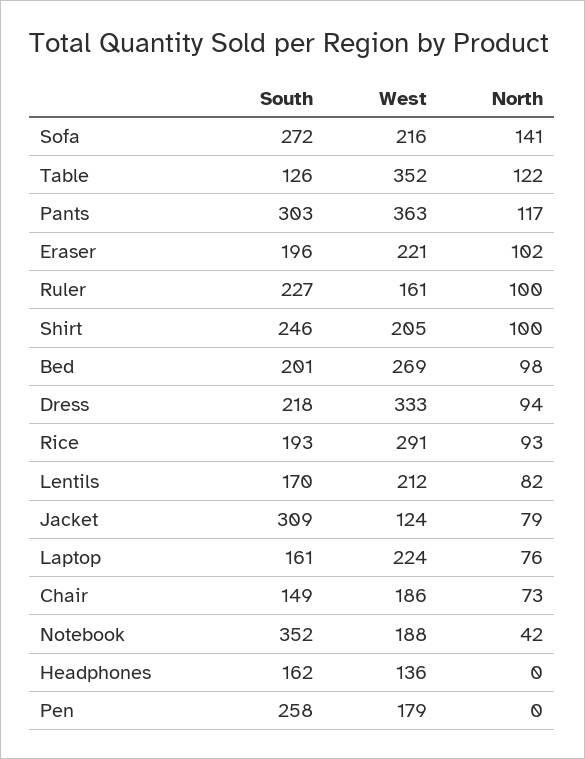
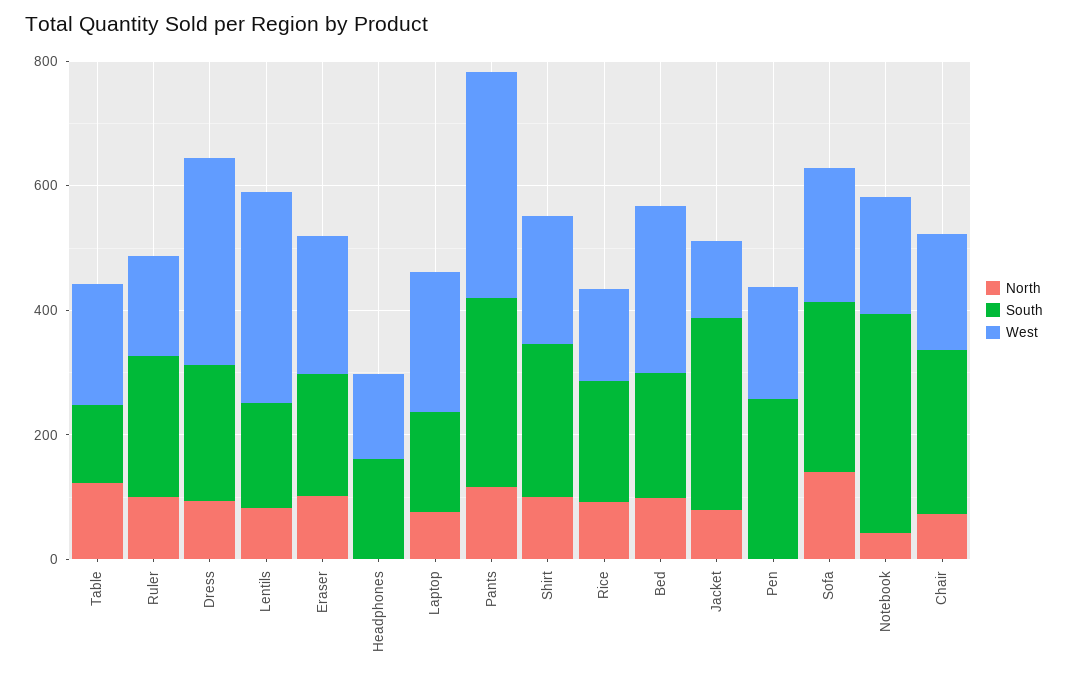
  {
    "South": {
      "Sofa": 272,
      "Table": 126,
      "Pants": 303,
      "Eraser": 196,
      "Ruler": 227,
      "Shirt": 246,
      "Bed": 201,
      "Dress": 218,
      "Rice": 193,
      "Lentils": 170,
      "Jacket": 309,
      "Laptop": 161,
-     "Chair": 149,
+     "Chair": 250,
      "Notebook": 352,
      "Headphones": 162,
      "Pen": 258
    },
    "West": {
      "Sofa": 216,
-     "Table": 352,
+     "Table": 200,
      "Pants": 363,
      "Eraser": 221,
      "Ruler": 161,
      "Shirt": 205,
      "Bed": 269,
      "Dress": 333,
-     "Rice": 291,
+     "Rice": 150,
-     "Lentils": 212,
+     "Lentils": 350,
      "Jacket": 124,
      "Laptop": 224,
      "Chair": 186,
      "Notebook": 188,
      "Headphones": 136,
      "Pen": 179
    },
    "North": {
      "Sofa": 141,
      "Table": 122,
      "Pants": 117,
      "Eraser": 102,
      "Ruler": 100,
      "Shirt": 100,
      "Bed": 98,
      "Dress": 94,
      "Rice": 93,
      "Lentils": 82,
      "Jacket": 79,
      "Laptop": 76,
      "Chair": 73,
      "Notebook": 42,
      "Headphones": 0,
      "Pen": 0
    }
  }

